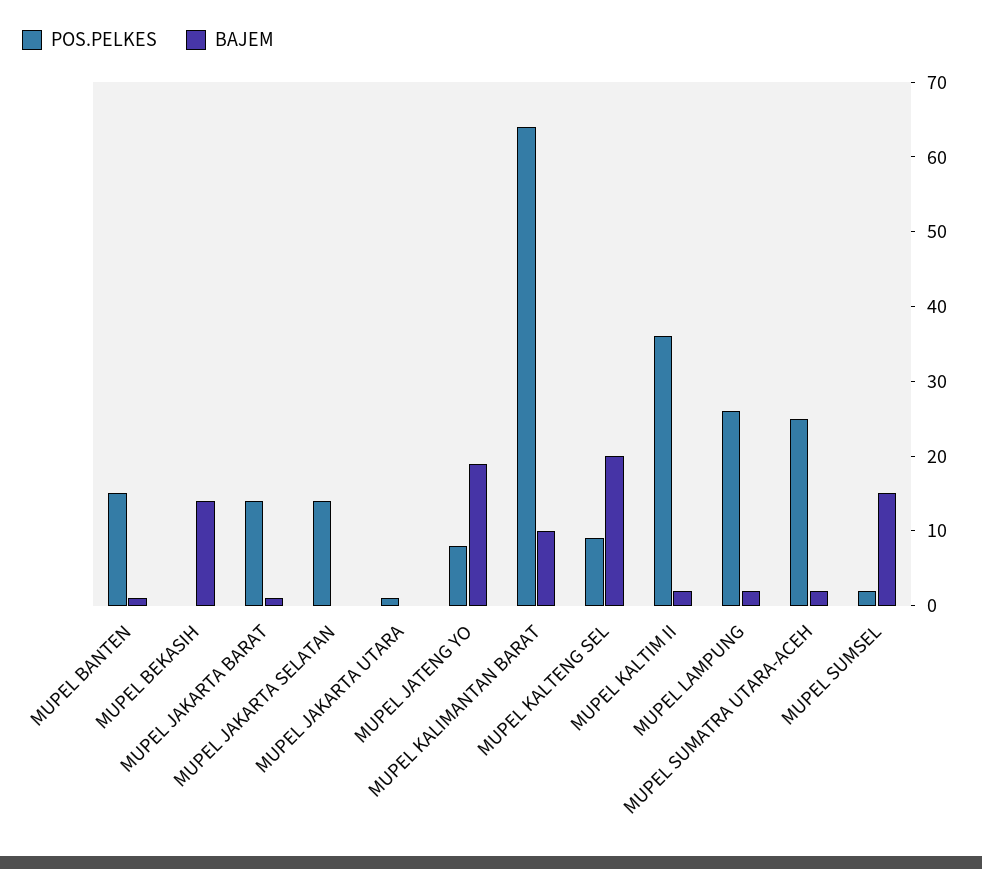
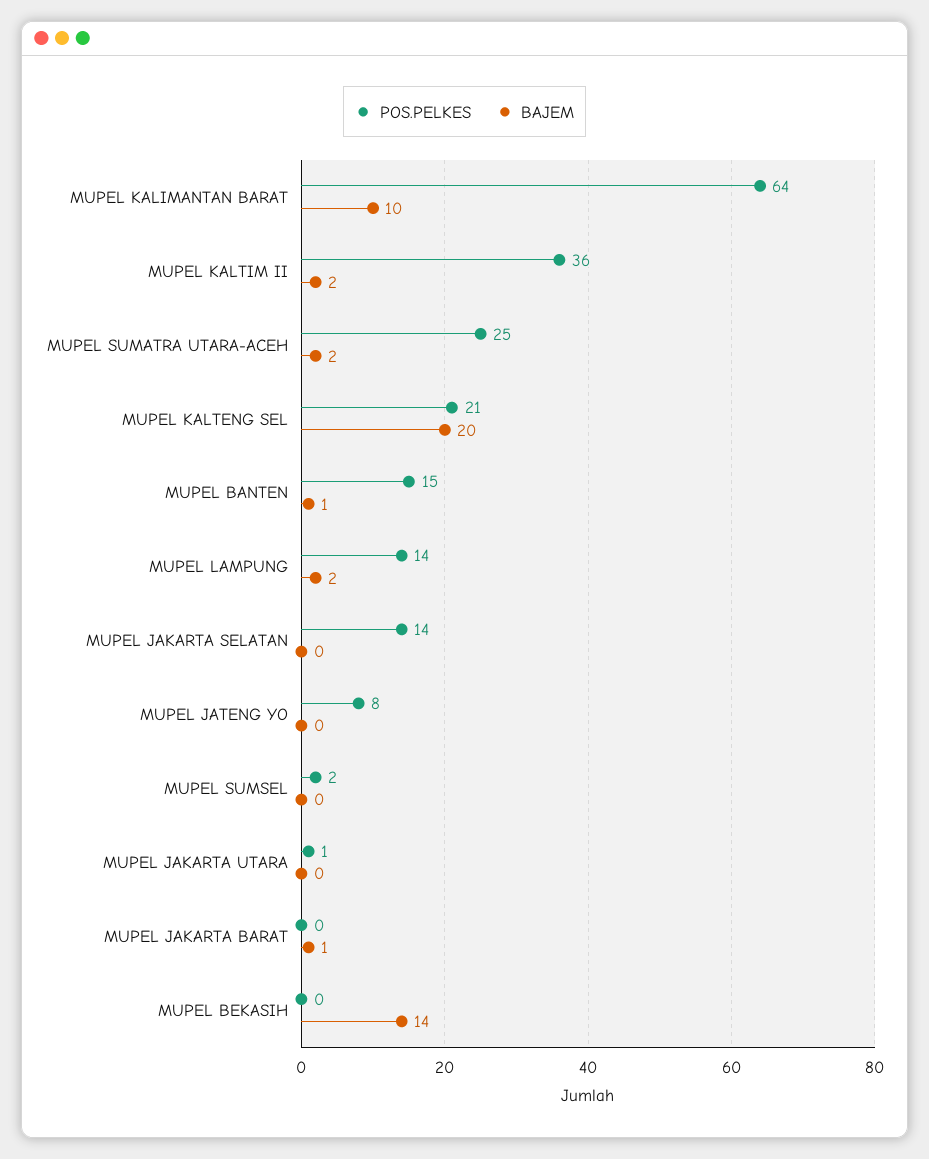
  {
    "POS.PELKES": {
      "MUPEL BANTEN": 15,
      "MUPEL BEKASIH": 0,
-     "MUPEL JAKARTA BARAT": 15,
+     "MUPEL JAKARTA BARAT": 0,
      "MUPEL JAKARTA SELATAN": 14,
      "MUPEL JAKARTA UTARA": 1,
      "MUPEL JATENG YO": 8,
      "MUPEL KALIMANTAN BARAT": 64,
-     "MUPEL KALTENG SEL": 10,
+     "MUPEL KALTENG SEL": 21,
      "MUPEL KALTIM II": 36,
-     "MUPEL LAMPUNG": 25,
+     "MUPEL LAMPUNG": 14,
      "MUPEL SUMATRA UTARA-ACEH": 25,
      "MUPEL SUMSEL": 2
    },
    "BAJEM": {
      "MUPEL BANTEN": 1,
      "MUPEL BEKASIH": 14,
      "MUPEL JAKARTA BARAT": 1,
      "MUPEL JAKARTA SELATAN": 0,
      "MUPEL JAKARTA UTARA": 0,
-     "MUPEL JATENG YO": 20,
+     "MUPEL JATENG YO": 0,
      "MUPEL KALIMANTAN BARAT": 10,
      "MUPEL KALTENG SEL": 20,
      "MUPEL KALTIM II": 2,
      "MUPEL LAMPUNG": 2,
      "MUPEL SUMATRA UTARA-ACEH": 2,
-     "MUPEL SUMSEL": 15
+     "MUPEL SUMSEL": 0
    }
  }

